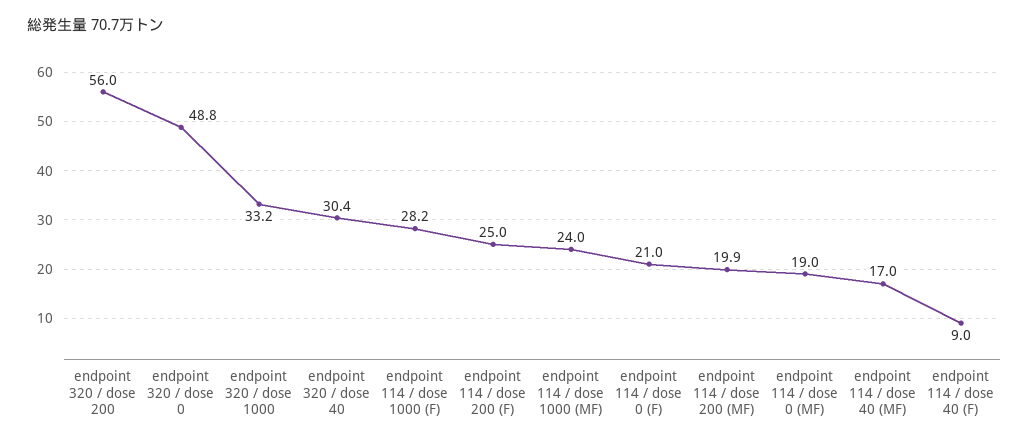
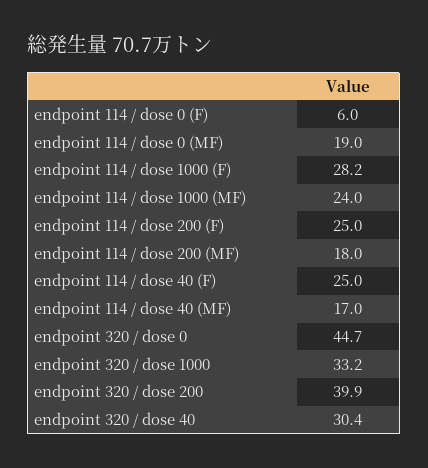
  {
-   "endpoint 320 / dose 200": 56,
+   "endpoint 320 / dose 200": 39.9,
-   "endpoint 320 / dose 0": 48.8,
+   "endpoint 320 / dose 0": 44.7,
    "endpoint 320 / dose 1000": 33.2,
    "endpoint 320 / dose 40": 30.4,
    "endpoint 114 / dose 1000 (F)": 28.2,
    "endpoint 114 / dose 200 (F)": 25,
    "endpoint 114 / dose 1000 (MF)": 24,
-   "endpoint 114 / dose 0 (F)": 21,
+   "endpoint 114 / dose 0 (F)": 6,
-   "endpoint 114 / dose 200 (MF)": 19.9,
+   "endpoint 114 / dose 200 (MF)": 18,
    "endpoint 114 / dose 0 (MF)": 19,
    "endpoint 114 / dose 40 (MF)": 17,
-   "endpoint 114 / dose 40 (F)": 9
+   "endpoint 114 / dose 40 (F)": 25
  }

